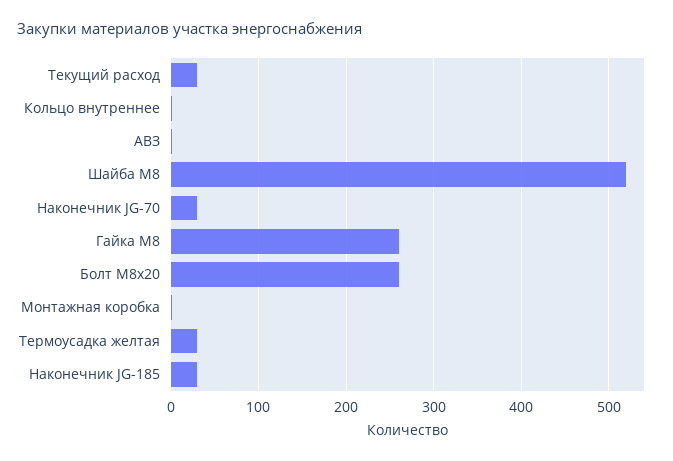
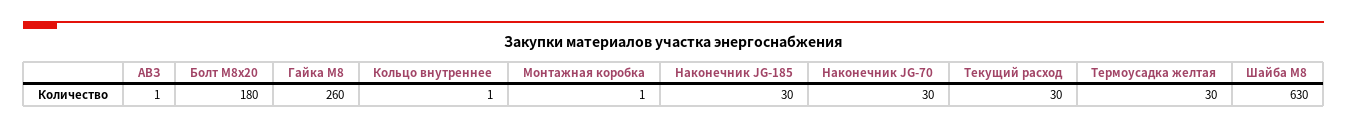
  {
    "Текущий расход": 30,
    "Кольцо внутреннее": 1,
    "АВЗ": 1,
-   "Шайба М8": 520,
+   "Шайба М8": 630,
    "Наконечник JG-70": 30,
    "Гайка М8": 260,
-   "Болт М8х20": 260,
+   "Болт М8х20": 180,
    "Монтажная коробка": 1,
    "Термоусадка желтая": 30,
    "Наконечник JG-185": 30
  }

